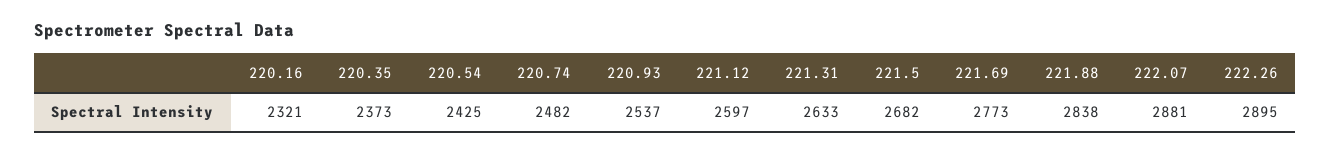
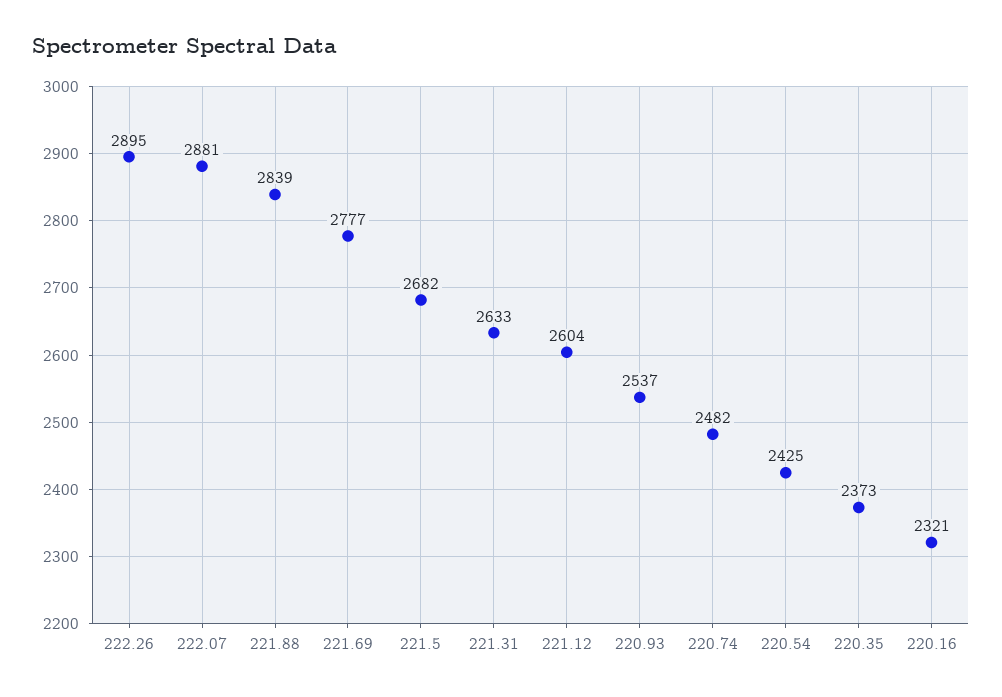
  {
    "220.16": 2321,
    "220.35": 2373,
    "220.54": 2425,
    "220.74": 2482,
    "220.93": 2537,
-   "221.12": 2597,
+   "221.12": 2604,
    "221.31": 2633,
    "221.5": 2682,
-   "221.69": 2773,
+   "221.69": 2777,
-   "221.88": 2838,
+   "221.88": 2839,
    "222.07": 2881,
    "222.26": 2895
  }

